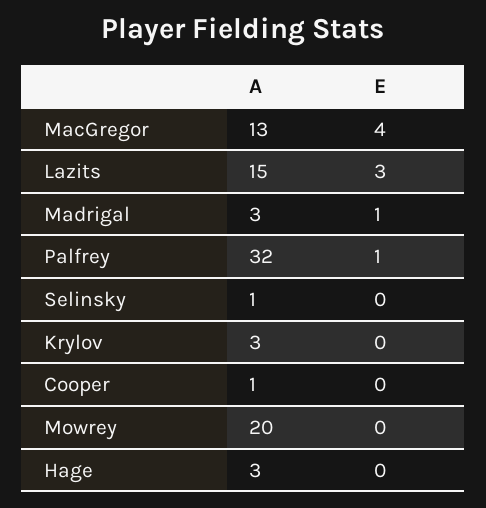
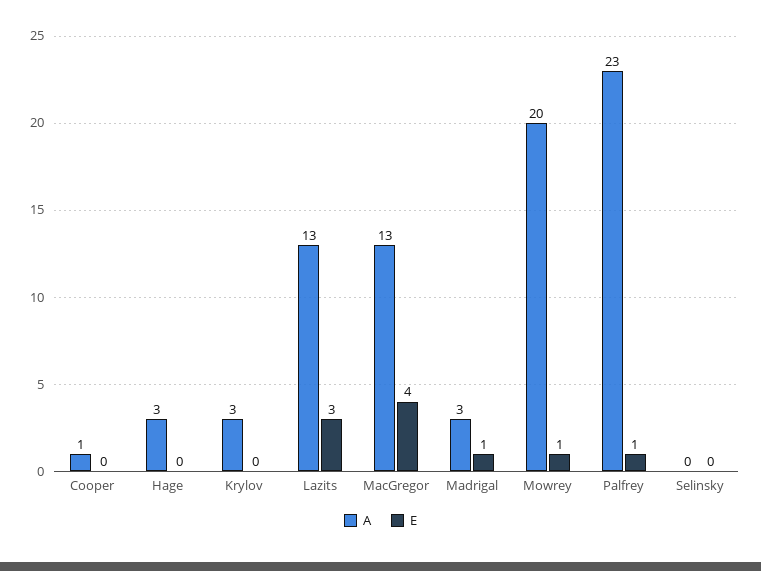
  {
    "A": {
      "MacGregor": 13,
-     "Lazits": 15,
+     "Lazits": 13,
      "Madrigal": 3,
-     "Palfrey": 32,
+     "Palfrey": 23,
-     "Selinsky": 1,
+     "Selinsky": 0,
      "Krylov": 3,
      "Cooper": 1,
      "Mowrey": 20,
      "Hage": 3
    },
    "E": {
      "MacGregor": 4,
      "Lazits": 3,
      "Madrigal": 1,
      "Palfrey": 1,
      "Selinsky": 0,
      "Krylov": 0,
      "Cooper": 0,
-     "Mowrey": 0,
+     "Mowrey": 1,
      "Hage": 0
    }
  }

